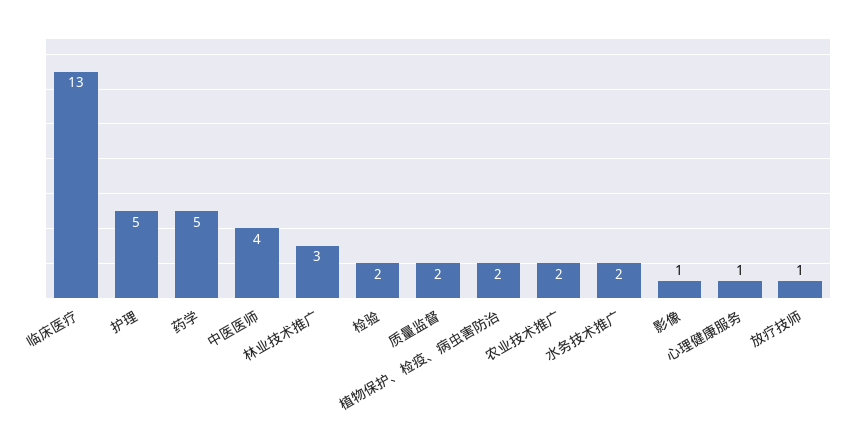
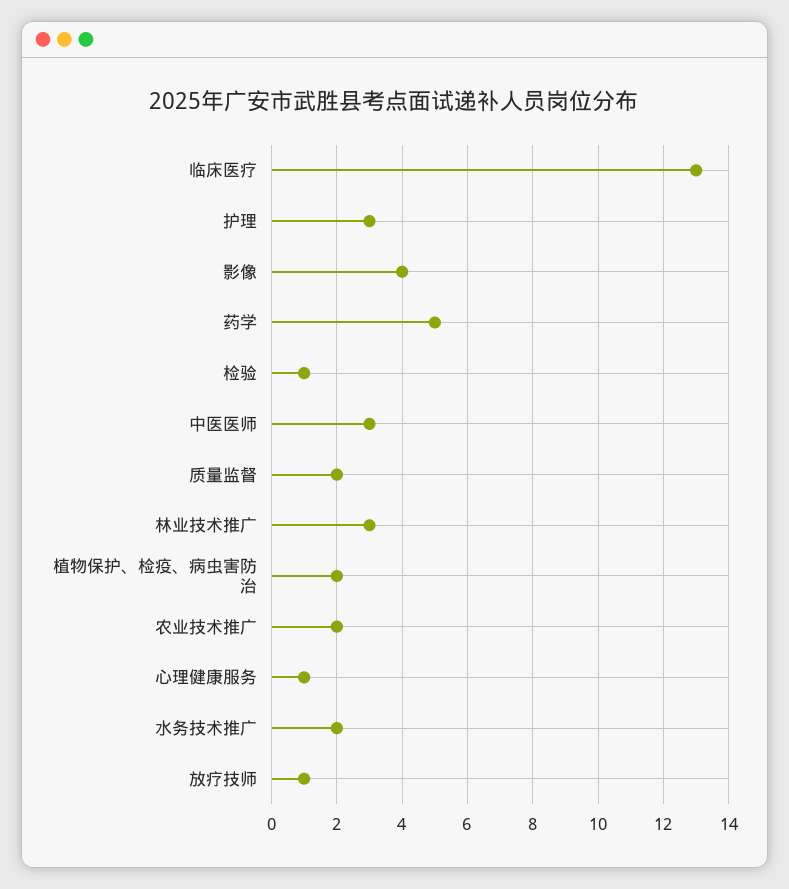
  {
    "临床医疗": 13,
-   "护理": 5,
+   "护理": 3,
    "药学": 5,
-   "中医医师": 4,
+   "中医医师": 3,
    "林业技术推广": 3,
-   "检验": 2,
+   "检验": 1,
    "质量监督": 2,
    "植物保护、检疫、病虫害防治": 2,
    "农业技术推广": 2,
    "水务技术推广": 2,
-   "影像": 1,
+   "影像": 4,
    "心理健康服务": 1,
    "放疗技师": 1
  }

